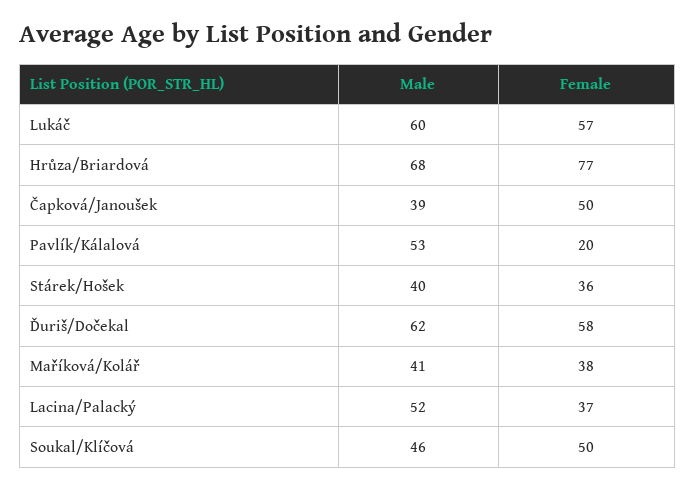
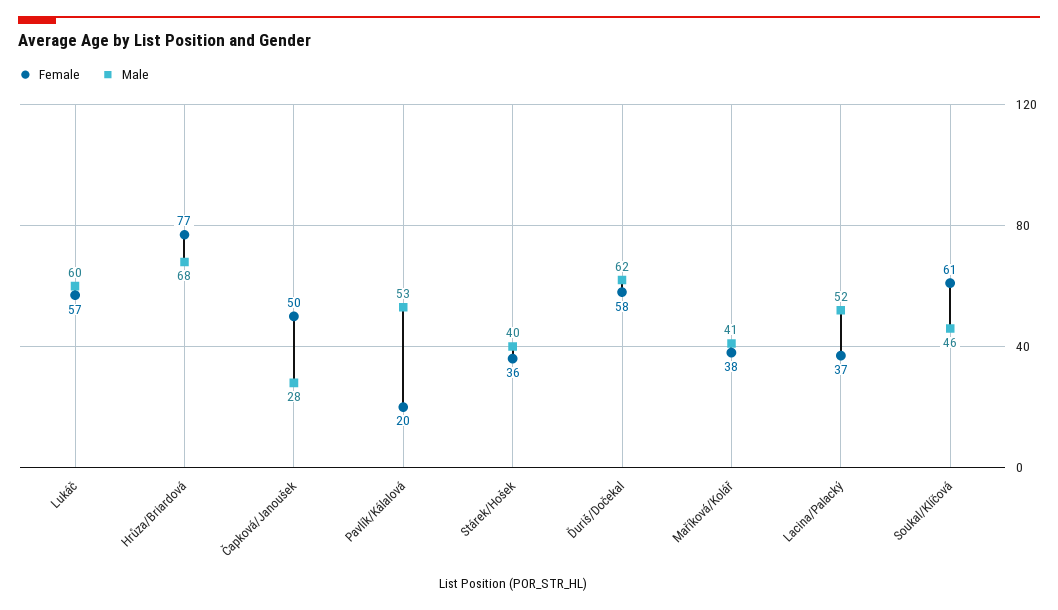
  {
    "Male": {
      "Lukáč": 60,
      "Hrůza/Briardová": 68,
-     "Čapková/Janoušek": 39,
+     "Čapková/Janoušek": 28,
      "Pavlík/Kálalová": 53,
      "Stárek/Hošek": 40,
      "Ďuriš/Dočekal": 62,
      "Maříková/Kolář": 41,
      "Lacina/Palacký": 52,
      "Soukal/Klíčová": 46
    },
    "Female": {
      "Lukáč": 57,
      "Hrůza/Briardová": 77,
      "Čapková/Janoušek": 50,
      "Pavlík/Kálalová": 20,
      "Stárek/Hošek": 36,
      "Ďuriš/Dočekal": 58,
      "Maříková/Kolář": 38,
      "Lacina/Palacký": 37,
-     "Soukal/Klíčová": 50
+     "Soukal/Klíčová": 61
    }
  }

